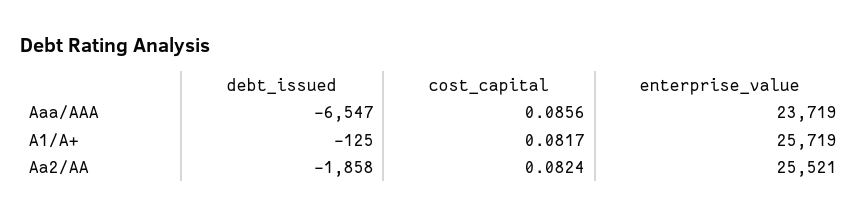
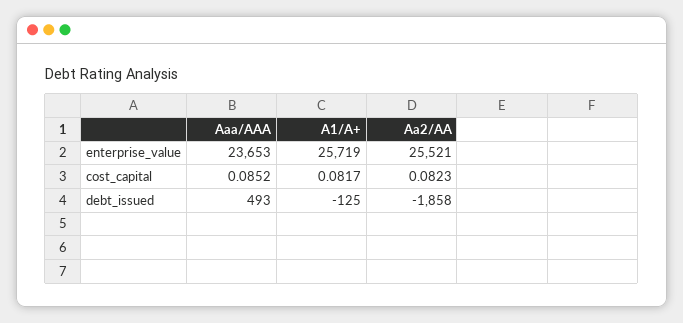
  {
    "debt_issued": {
-     "Aaa/AAA": -6547,
+     "Aaa/AAA": 493,
      "A1/A+": -125,
      "Aa2/AA": -1858
    },
    "cost_capital": {
-     "Aaa/AAA": 0.0856,
+     "Aaa/AAA": 0.0852,
      "A1/A+": 0.0817,
-     "Aa2/AA": 0.0824
+     "Aa2/AA": 0.0823
    },
    "enterprise_value": {
-     "Aaa/AAA": 23719,
+     "Aaa/AAA": 23653,
      "A1/A+": 25719,
      "Aa2/AA": 25521
    }
  }

